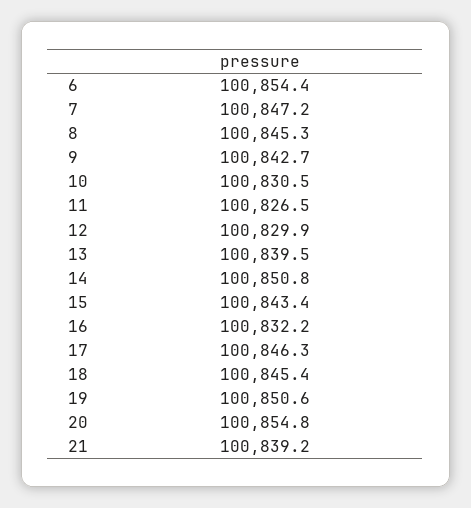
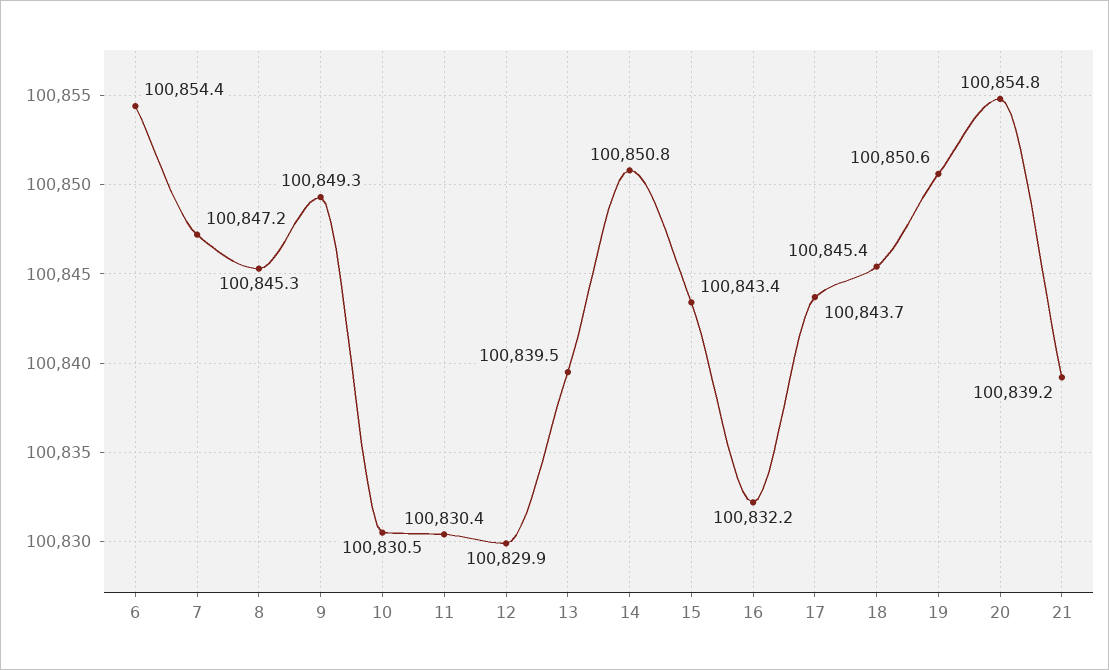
  {
    "6": 100854.4,
    "7": 100847.2,
    "8": 100845.3,
-   "9": 100842.7,
+   "9": 100849.3,
    "10": 100830.5,
-   "11": 100826.5,
+   "11": 100830.4,
    "12": 100829.9,
    "13": 100839.5,
    "14": 100850.8,
    "15": 100843.4,
    "16": 100832.2,
-   "17": 100846.3,
+   "17": 100843.7,
    "18": 100845.4,
    "19": 100850.6,
    "20": 100854.8,
    "21": 100839.2
  }

